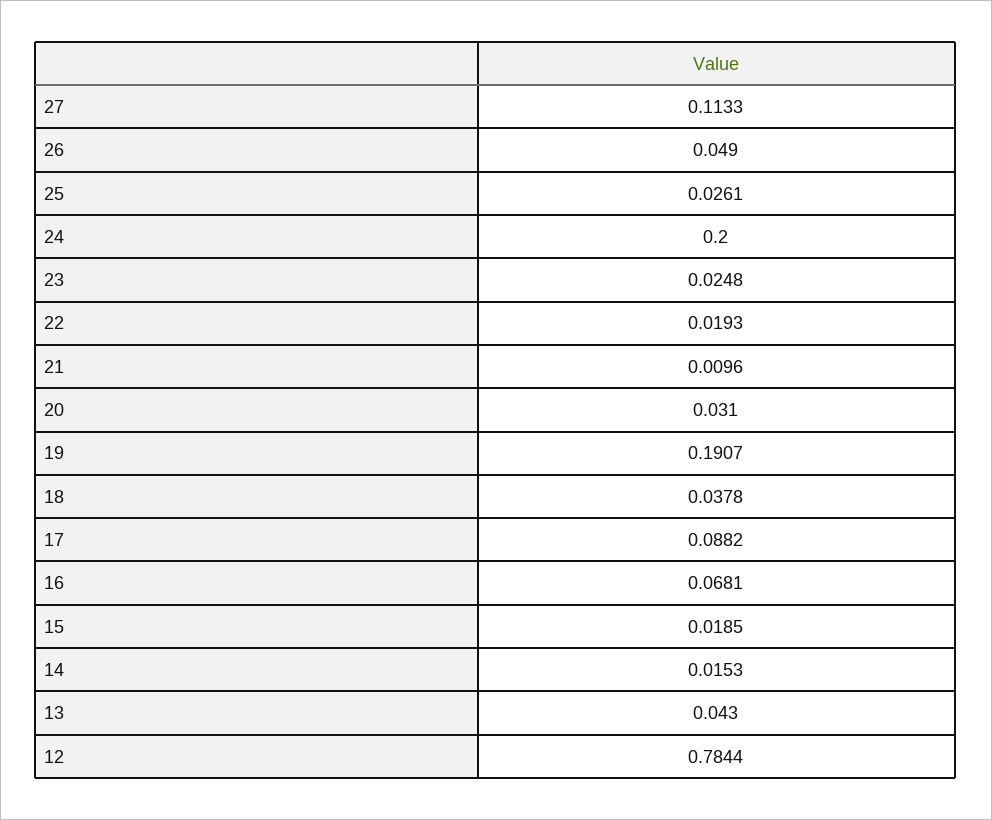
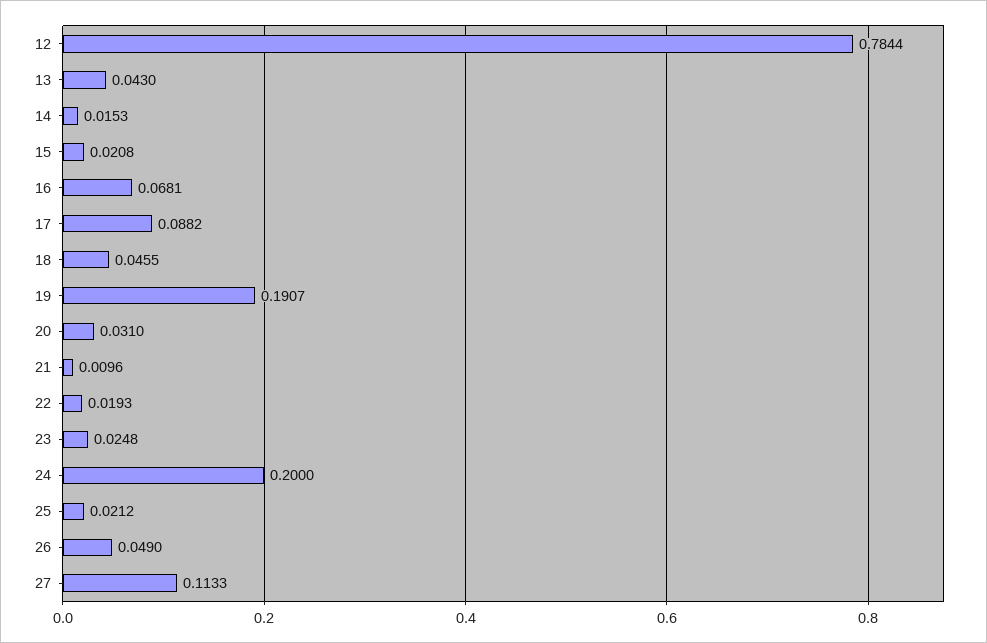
  {
    "27": 0.1133,
    "26": 0.049,
-   "25": 0.0261,
+   "25": 0.0212,
    "24": 0.2,
    "23": 0.0248,
    "22": 0.0193,
    "21": 0.0096,
    "20": 0.031,
    "19": 0.1907,
-   "18": 0.0378,
+   "18": 0.0455,
    "17": 0.0882,
    "16": 0.0681,
-   "15": 0.0185,
+   "15": 0.0208,
    "14": 0.0153,
    "13": 0.043,
    "12": 0.7844
  }

